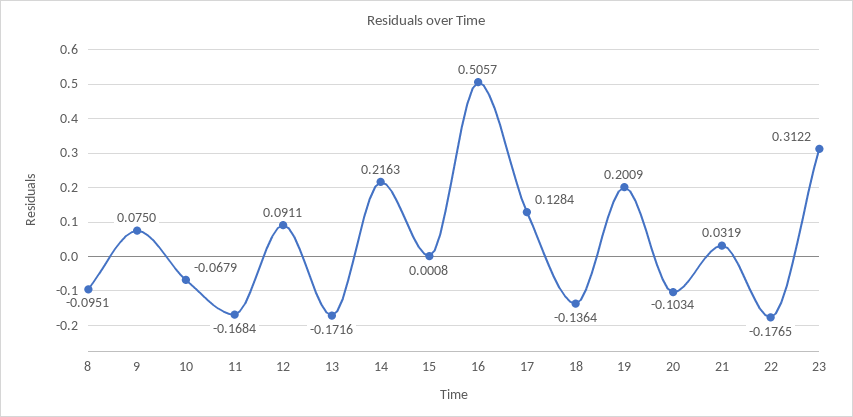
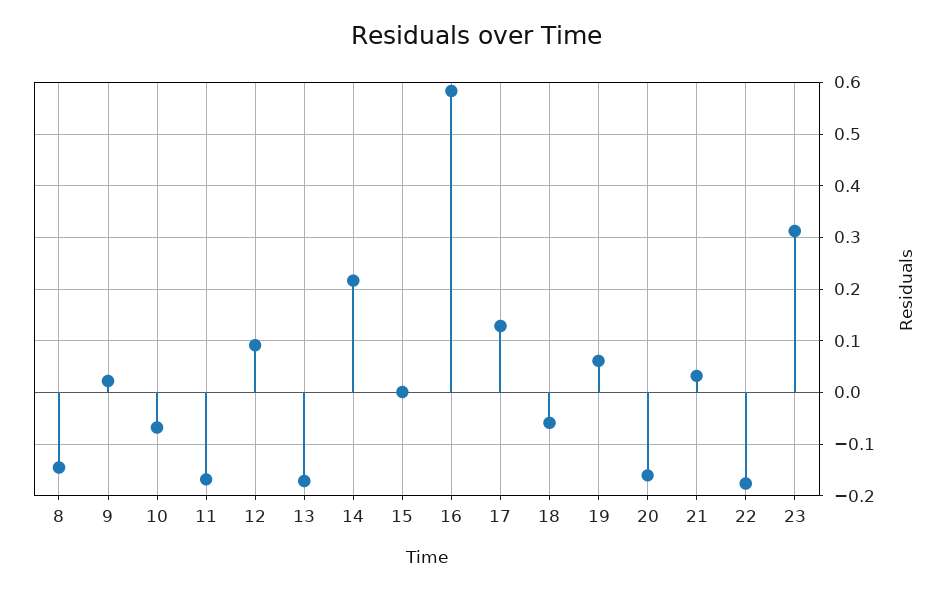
  {
-   "8": -0.0951,
+   "8": -0.14,
-   "9": 0.075,
+   "9": 0.02,
    "10": -0.0679,
    "11": -0.1684,
    "12": 0.0911,
    "13": -0.1716,
    "14": 0.2163,
    "15": 0.0008,
-   "16": 0.5057,
+   "16": 0.58,
    "17": 0.1284,
-   "18": -0.1364,
+   "18": -0.06,
-   "19": 0.2009,
+   "19": 0.06,
-   "20": -0.1034,
+   "20": -0.16,
    "21": 0.0319,
    "22": -0.1765,
    "23": 0.3122
  }

